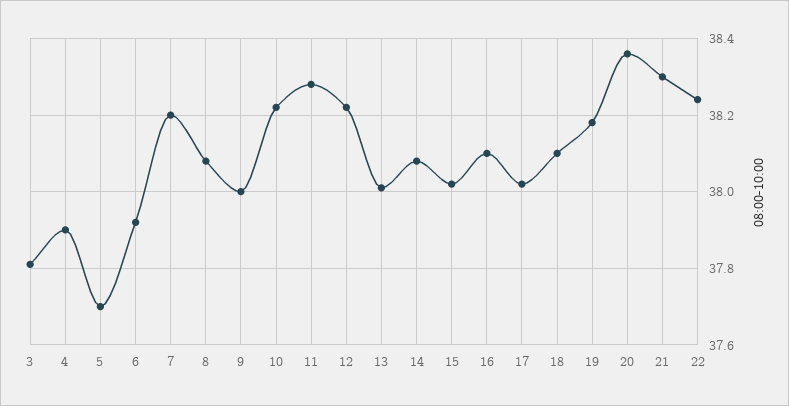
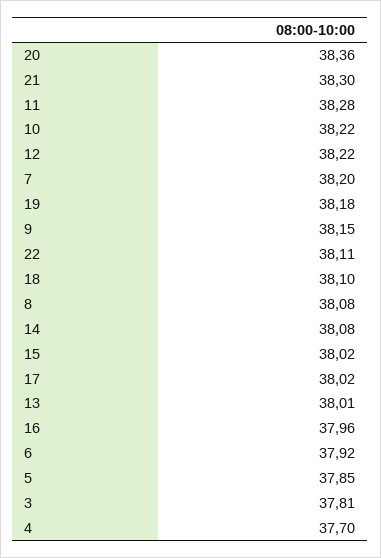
  {
    "3": 37.81,
-   "4": 37.9,
+   "4": 37.7,
-   "5": 37.7,
+   "5": 37.85,
    "6": 37.92,
    "7": 38.2,
    "8": 38.08,
-   "9": 38,
+   "9": 38.15,
    "10": 38.22,
    "11": 38.28,
    "12": 38.22,
    "13": 38.01,
    "14": 38.08,
    "15": 38.02,
-   "16": 38.1,
+   "16": 37.96,
    "17": 38.02,
    "18": 38.1,
    "19": 38.18,
    "20": 38.36,
    "21": 38.3,
-   "22": 38.25
+   "22": 38.11
  }

